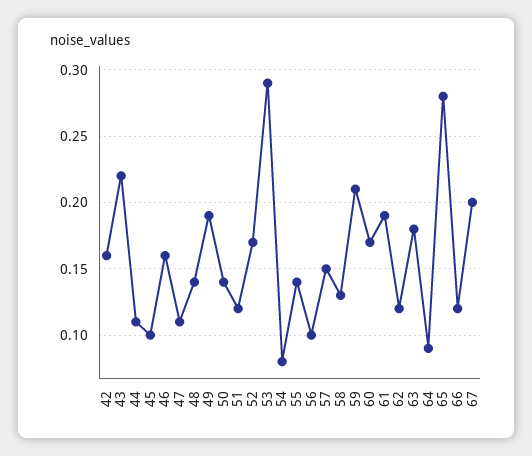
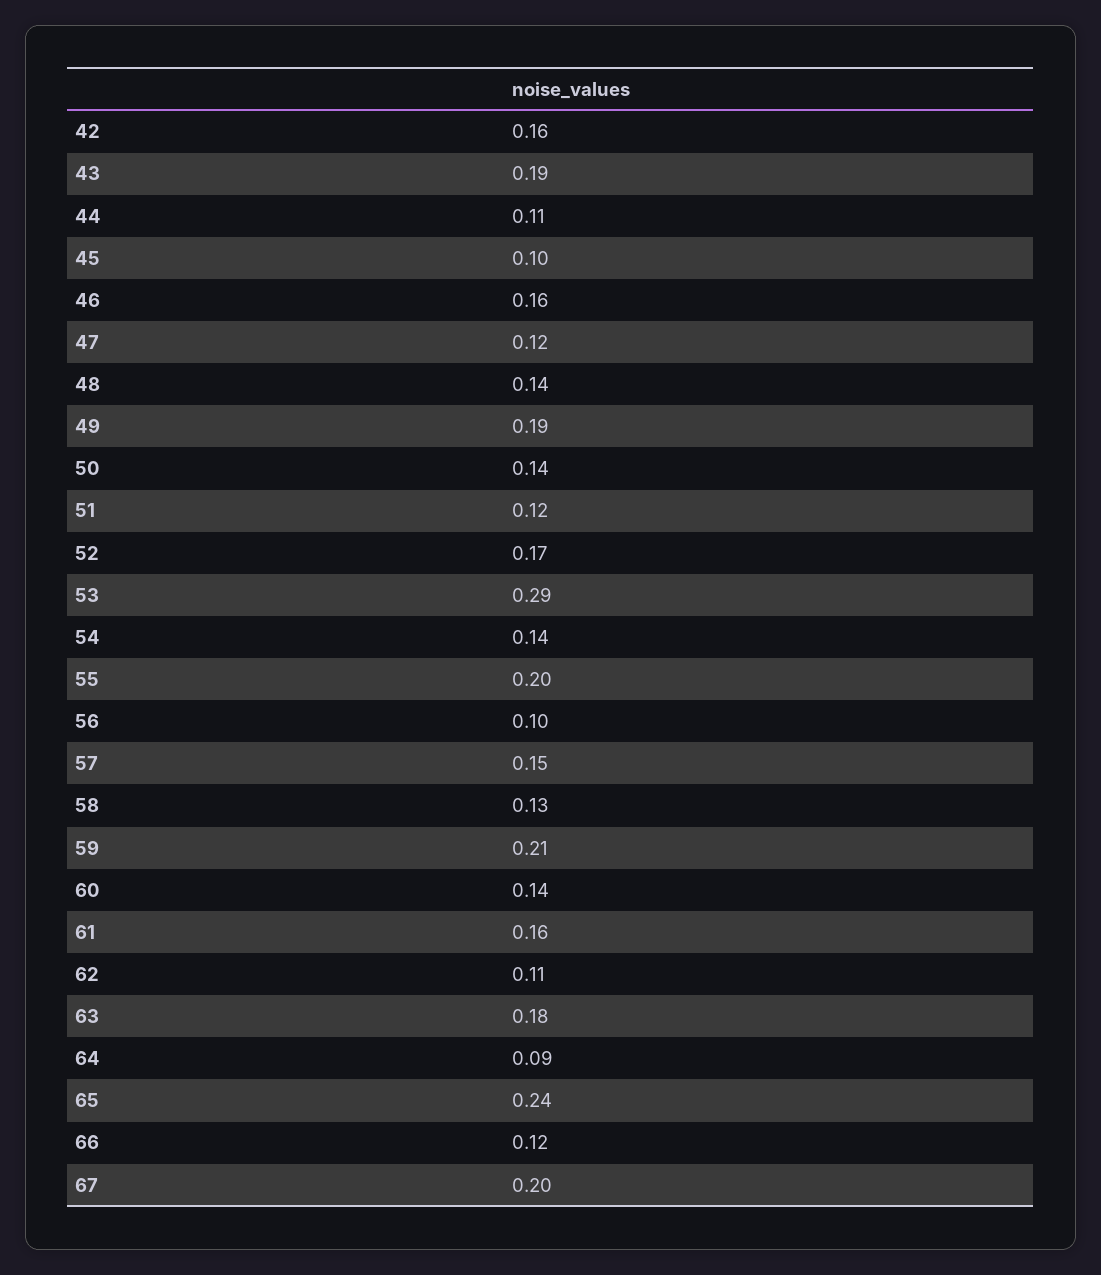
  {
    "42": 0.16,
-   "43": 0.22,
+   "43": 0.19,
    "44": 0.11,
    "45": 0.1,
    "46": 0.16,
-   "47": 0.11,
+   "47": 0.12,
    "48": 0.14,
    "49": 0.19,
    "50": 0.14,
    "51": 0.12,
    "52": 0.17,
    "53": 0.29,
-   "54": 0.08,
+   "54": 0.14,
-   "55": 0.14,
+   "55": 0.2,
    "56": 0.1,
    "57": 0.15,
    "58": 0.13,
    "59": 0.21,
-   "60": 0.17,
+   "60": 0.14,
-   "61": 0.19,
+   "61": 0.16,
-   "62": 0.12,
+   "62": 0.11,
    "63": 0.18,
    "64": 0.09,
-   "65": 0.28,
+   "65": 0.24,
    "66": 0.12,
    "67": 0.2
  }

